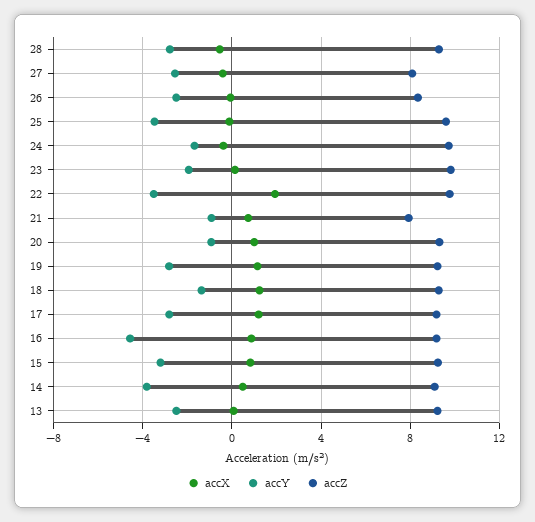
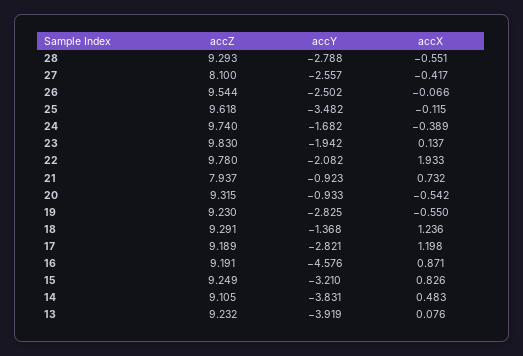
  {
    "accX": {
      "28": -0.551,
      "27": -0.417,
      "26": -0.066,
      "25": -0.115,
      "24": -0.389,
      "23": 0.137,
      "22": 1.933,
      "21": 0.732,
-     "20": 1,
+     "20": -0.542,
-     "19": 1,
+     "19": -0.55,
      "18": 1.236,
      "17": 1.198,
      "16": 0.871,
      "15": 0.826,
      "14": 0.483,
      "13": 0.076
    },
    "accY": {
      "28": -2.788,
      "27": -2.557,
      "26": -2.502,
      "25": -3.482,
      "24": -1.682,
      "23": -1.942,
-     "22": -3.5,
+     "22": -2.082,
      "21": -0.923,
      "20": -0.933,
      "19": -2.825,
      "18": -1.368,
      "17": -2.821,
      "16": -4.576,
      "15": -3.21,
      "14": -3.831,
-     "13": -2.5
+     "13": -3.919
    },
    "accZ": {
      "28": 9.293,
      "27": 8.1,
-     "26": 8.5,
+     "26": 9.544,
      "25": 9.618,
      "24": 9.74,
      "23": 9.83,
      "22": 9.78,
      "21": 7.937,
      "20": 9.315,
      "19": 9.23,
      "18": 9.291,
      "17": 9.189,
      "16": 9.191,
      "15": 9.249,
      "14": 9.105,
      "13": 9.232
    }
  }

